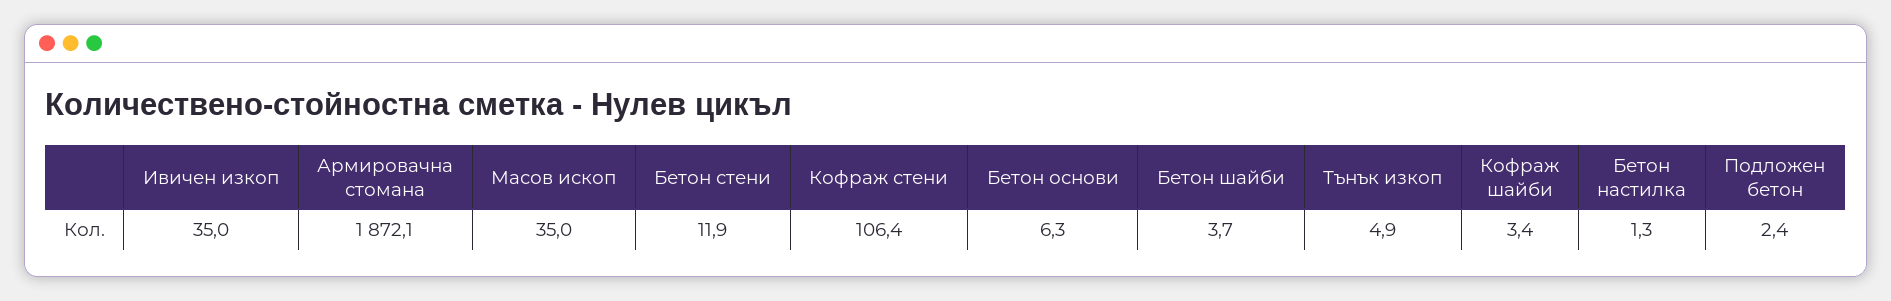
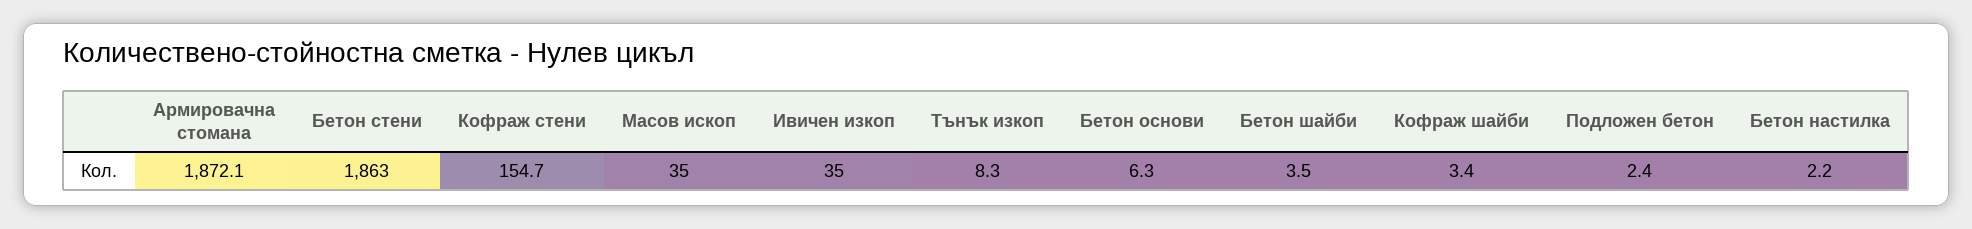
  {
    "Ивичен изкоп": 35,
    "Армировачна стомана": 1872.1,
    "Масов ископ": 35,
-   "Бетон стени": 11.9,
+   "Бетон стени": 1863,
-   "Кофраж стени": 106.4,
+   "Кофраж стени": 154.7,
    "Бетон основи": 6.3,
-   "Бетон шайби": 3.7,
+   "Бетон шайби": 3.5,
-   "Тънък изкоп": 4.9,
+   "Тънък изкоп": 8.3,
    "Кофраж шайби": 3.4,
-   "Бетон настилка": 1.3,
+   "Бетон настилка": 2.2,
    "Подложен бетон": 2.4
  }

